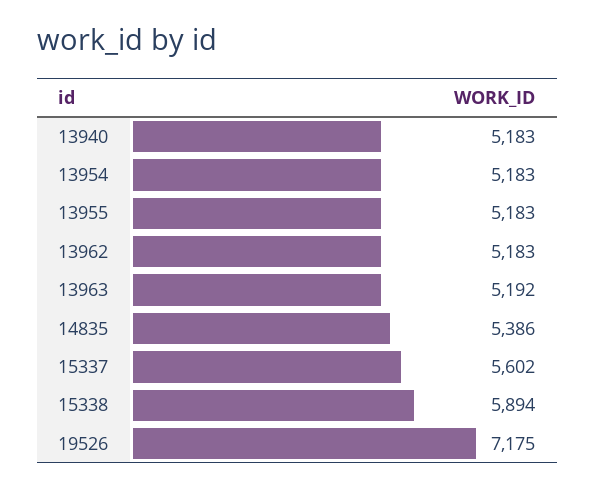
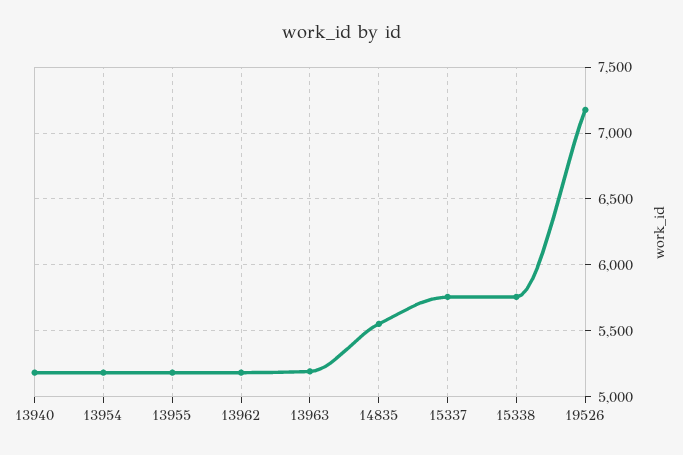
  {
    "13940": 5183,
    "13954": 5183,
    "13955": 5183,
    "13962": 5183,
    "13963": 5192,
-   "14835": 5386,
+   "14835": 5550,
-   "15337": 5602,
+   "15337": 5750,
-   "15338": 5894,
+   "15338": 5750,
    "19526": 7175
  }

